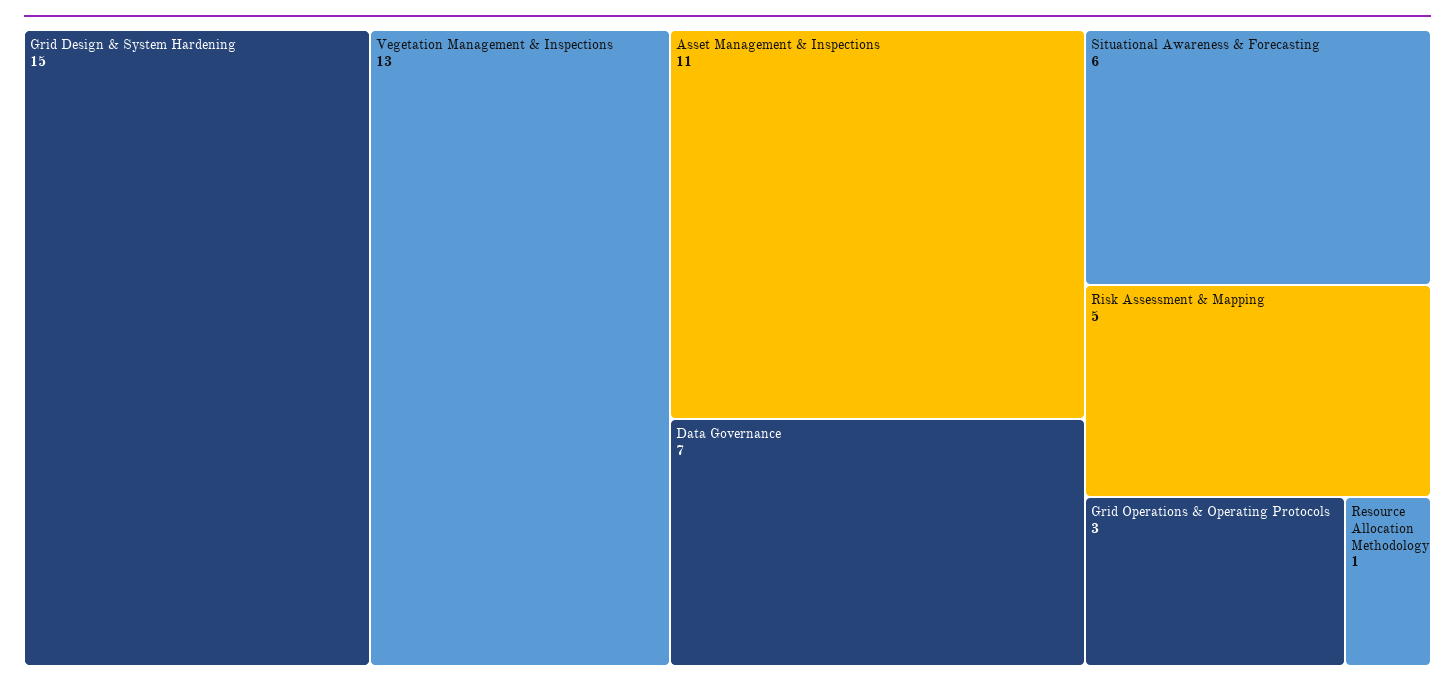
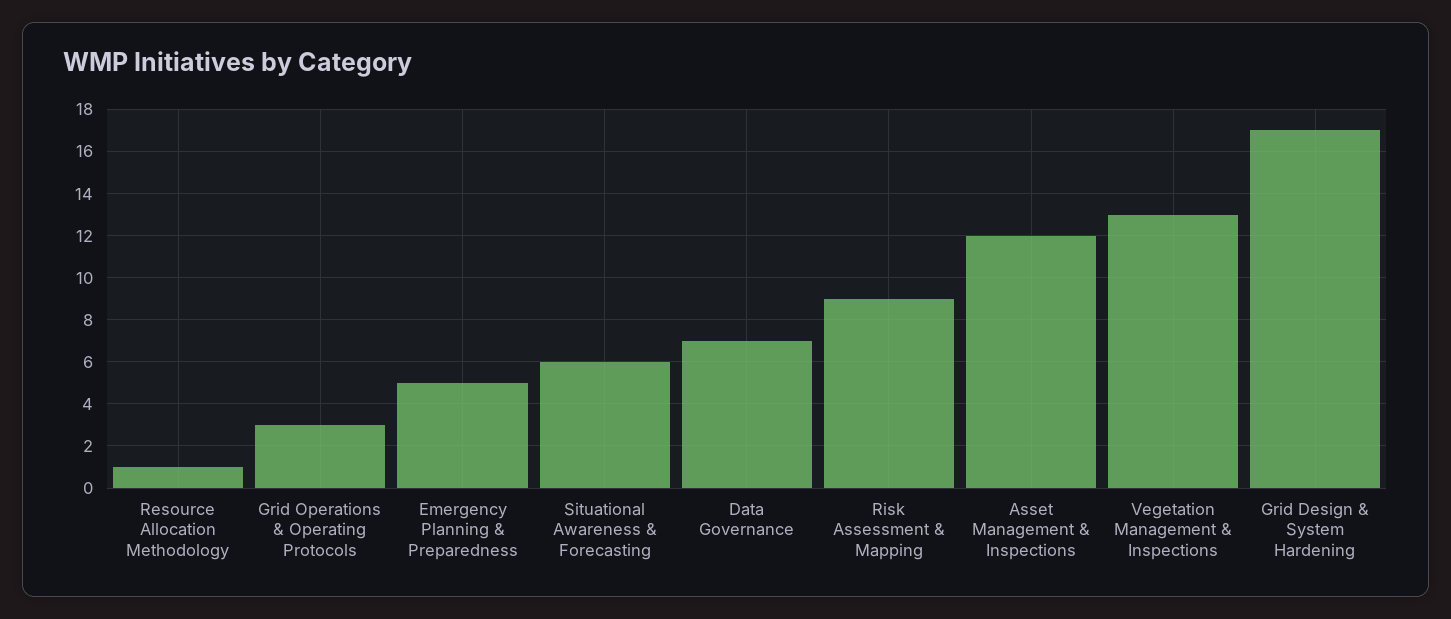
  {
-   "Grid Design & System Hardening": 15,
+   "Grid Design & System Hardening": 17,
    "Vegetation Management & Inspections": 13,
-   "Asset Management & Inspections": 11,
+   "Asset Management & Inspections": 12,
    "Data Governance": 7,
    "Situational Awareness & Forecasting": 6,
-   "Risk Assessment & Mapping": 5,
+   "Risk Assessment & Mapping": 9,
    "Grid Operations & Operating Protocols": 3,
-   "Resource Allocation Methodology": 1
+   "Resource Allocation Methodology": 1,
+   "Emergency Planning & Preparedness": 5
  }

